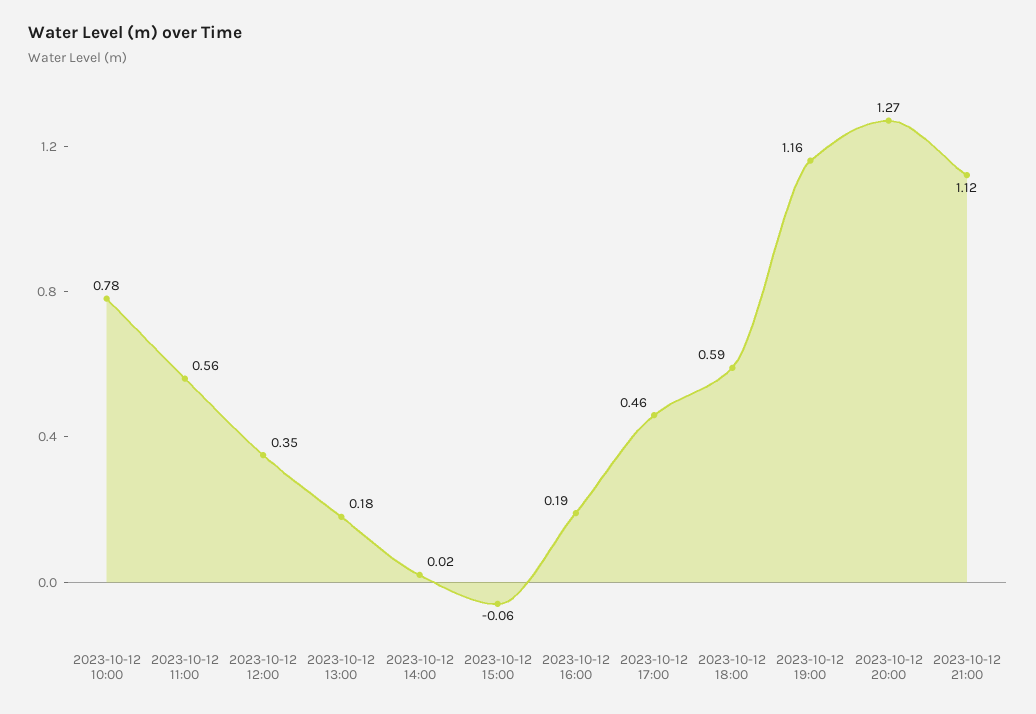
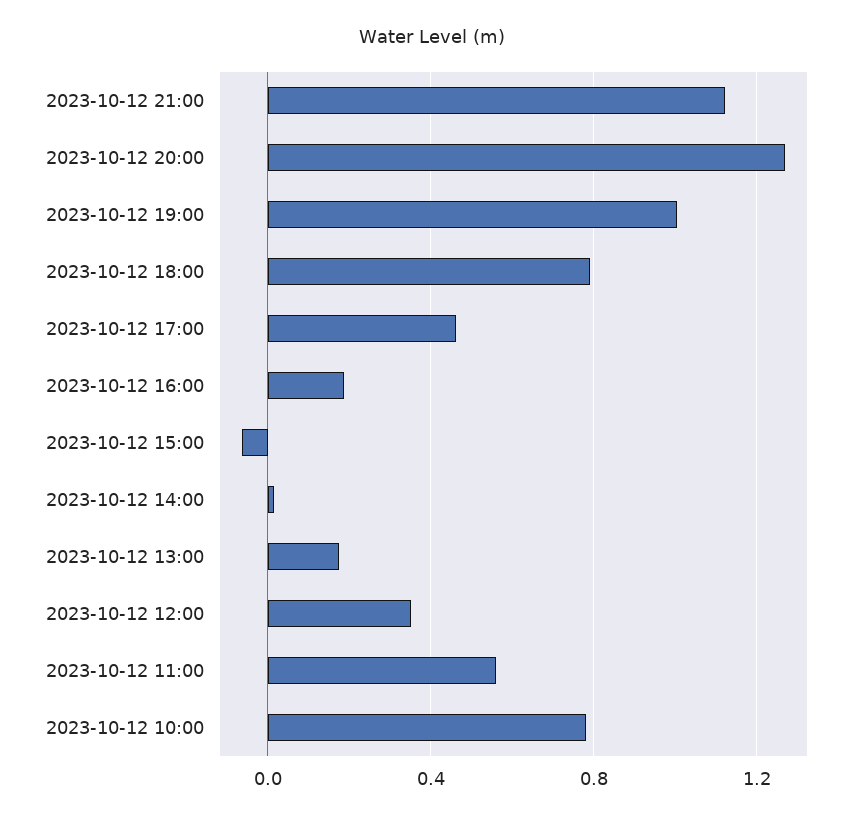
  {
    "2023-10-12 10:00": 0.78,
    "2023-10-12 11:00": 0.56,
    "2023-10-12 12:00": 0.35,
    "2023-10-12 13:00": 0.18,
    "2023-10-12 14:00": 0.02,
    "2023-10-12 15:00": -0.06,
    "2023-10-12 16:00": 0.19,
    "2023-10-12 17:00": 0.46,
-   "2023-10-12 18:00": 0.59,
+   "2023-10-12 18:00": 0.8,
-   "2023-10-12 19:00": 1.16,
+   "2023-10-12 19:00": 1,
    "2023-10-12 20:00": 1.27,
    "2023-10-12 21:00": 1.12
  }

